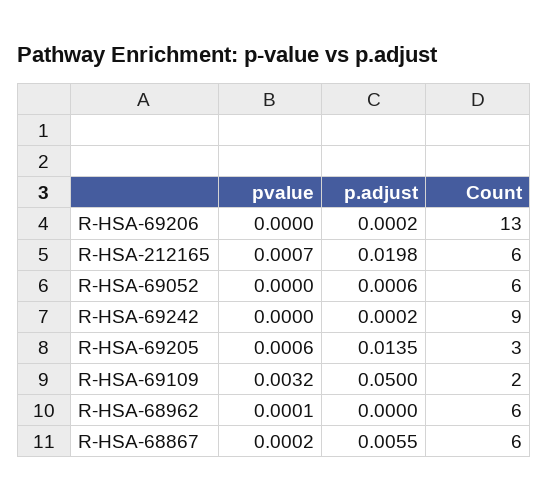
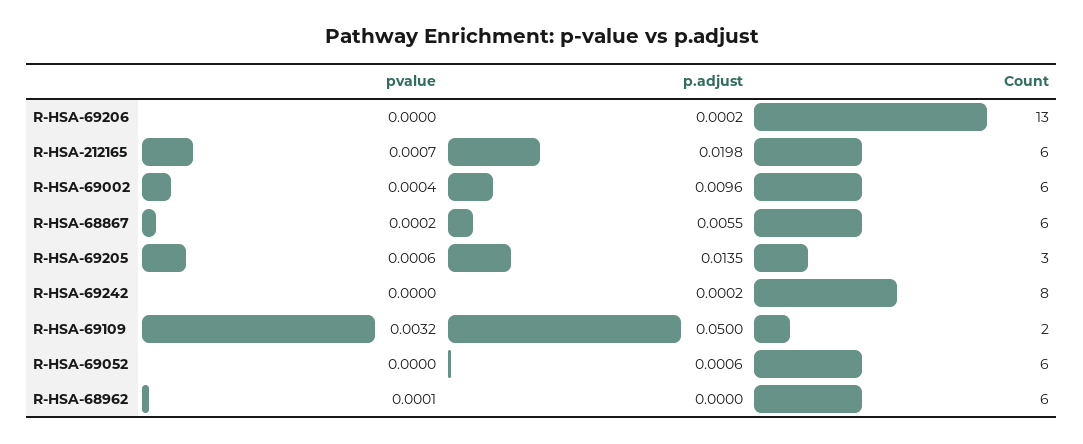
  {
    "pvalue": {
      "R-HSA-69206": 0,
      "R-HSA-212165": 0.0007,
      "R-HSA-69052": 0,
      "R-HSA-69242": 0,
      "R-HSA-69205": 0.0006,
      "R-HSA-69109": 0.0032,
      "R-HSA-68962": 0.0001,
-     "R-HSA-68867": 0.0002
+     "R-HSA-68867": 0.0002,
+     "R-HSA-69002": 0.0004
    },
    "p.adjust": {
      "R-HSA-69206": 0.0002,
      "R-HSA-212165": 0.0198,
      "R-HSA-69052": 0.0006,
      "R-HSA-69242": 0.0002,
      "R-HSA-69205": 0.0135,
      "R-HSA-69109": 0.05,
      "R-HSA-68962": 0,
-     "R-HSA-68867": 0.0055
+     "R-HSA-68867": 0.0055,
+     "R-HSA-69002": 0.0096
    },
    "Count": {
      "R-HSA-69206": 13,
      "R-HSA-212165": 6,
      "R-HSA-69052": 6,
-     "R-HSA-69242": 9,
+     "R-HSA-69242": 8,
      "R-HSA-69205": 3,
      "R-HSA-69109": 2,
      "R-HSA-68962": 6,
-     "R-HSA-68867": 6
+     "R-HSA-68867": 6,
+     "R-HSA-69002": 6
    }
  }

